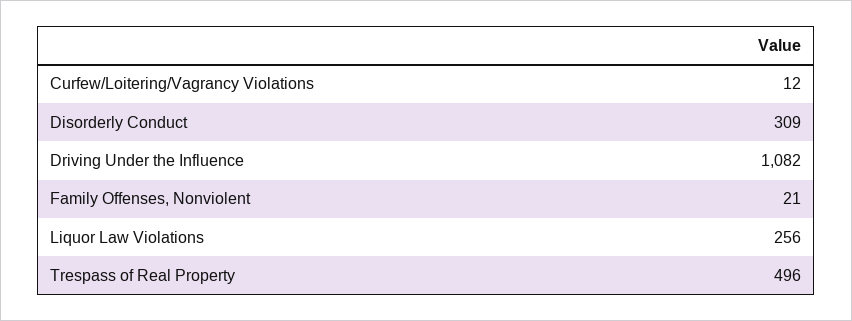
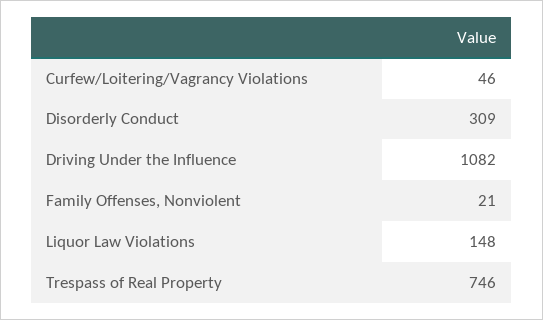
  {
-   "Curfew/Loitering/Vagrancy Violations": 12,
+   "Curfew/Loitering/Vagrancy Violations": 46,
    "Disorderly Conduct": 309,
    "Driving Under the Influence": 1082,
    "Family Offenses, Nonviolent": 21,
-   "Liquor Law Violations": 256,
+   "Liquor Law Violations": 148,
-   "Trespass of Real Property": 496
+   "Trespass of Real Property": 746
  }

